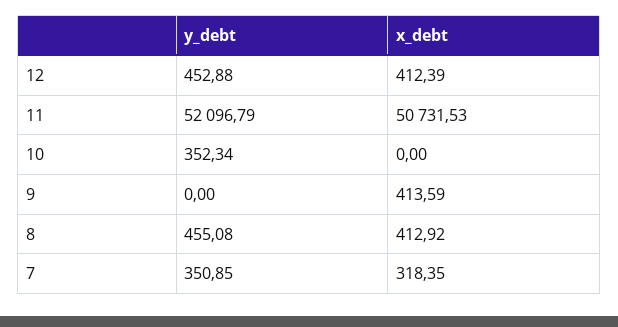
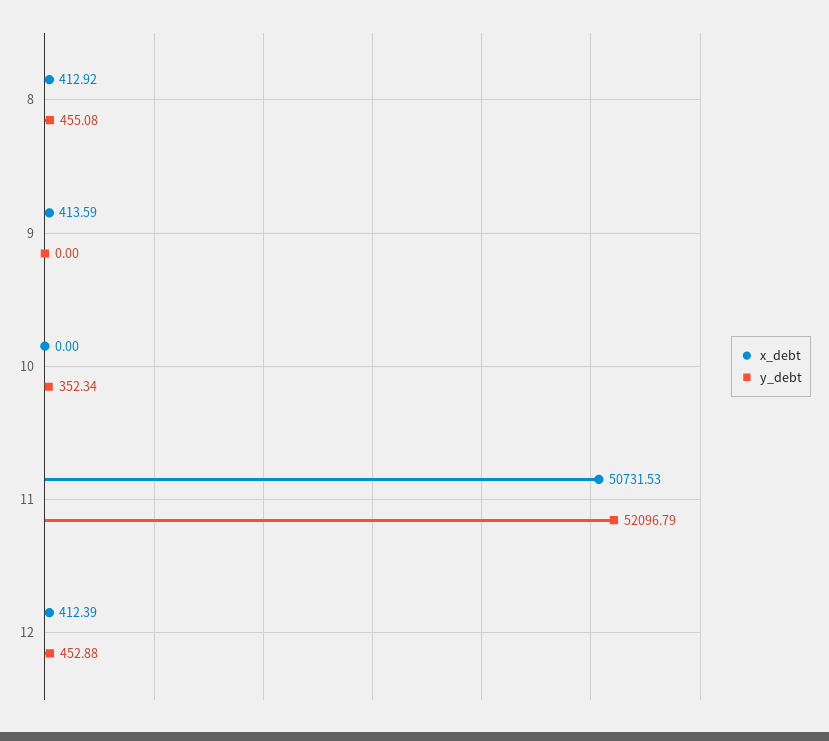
  {
    "y_debt": {
      "12": 452.88,
      "11": 52096.79,
      "10": 352.34,
      "9": 0,
-     "8": 455.08,
+     "8": 455.08
-     "7": 350.85
    },
    "x_debt": {
      "12": 412.39,
      "11": 50731.53,
      "10": 0,
      "9": 413.59,
-     "8": 412.92,
+     "8": 412.92
-     "7": 318.35
    }
  }

